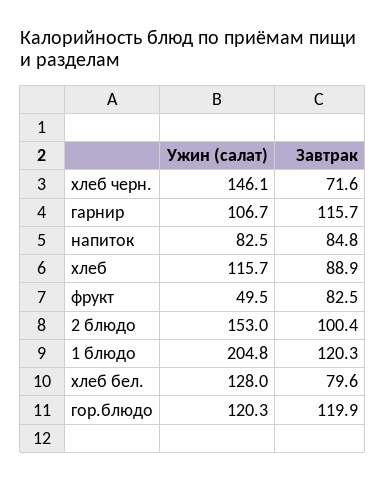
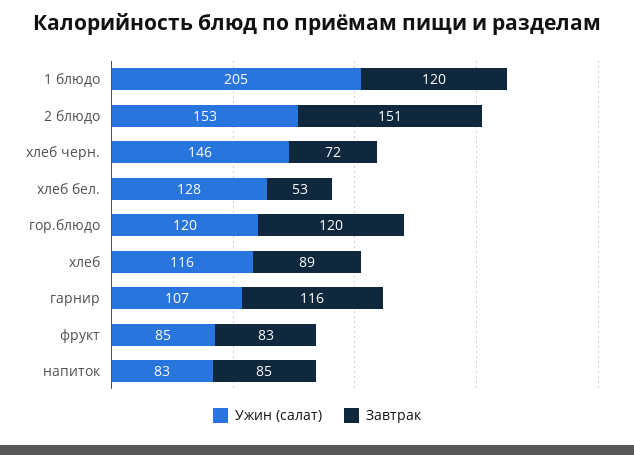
  {
    "Ужин (салат)": {
      "хлеб черн.": 146.1,
      "гарнир": 106.7,
      "напиток": 82.5,
      "хлеб": 115.7,
-     "фрукт": 49.5,
+     "фрукт": 85,
      "2 блюдо": 153,
      "1 блюдо": 204.8,
      "хлеб бел.": 128,
      "гор.блюдо": 120.3
    },
    "Завтрак": {
      "хлеб черн.": 71.6,
      "гарнир": 115.7,
      "напиток": 84.8,
      "хлеб": 88.9,
      "фрукт": 82.5,
-     "2 блюдо": 100.4,
+     "2 блюдо": 151,
      "1 блюдо": 120.3,
-     "хлеб бел.": 79.6,
+     "хлеб бел.": 53,
      "гор.блюдо": 119.9
    }
  }

